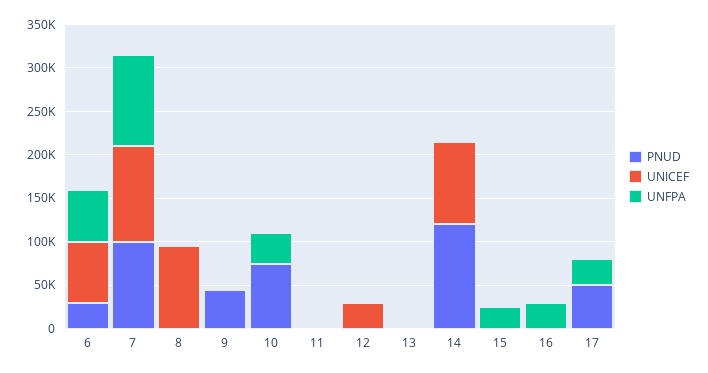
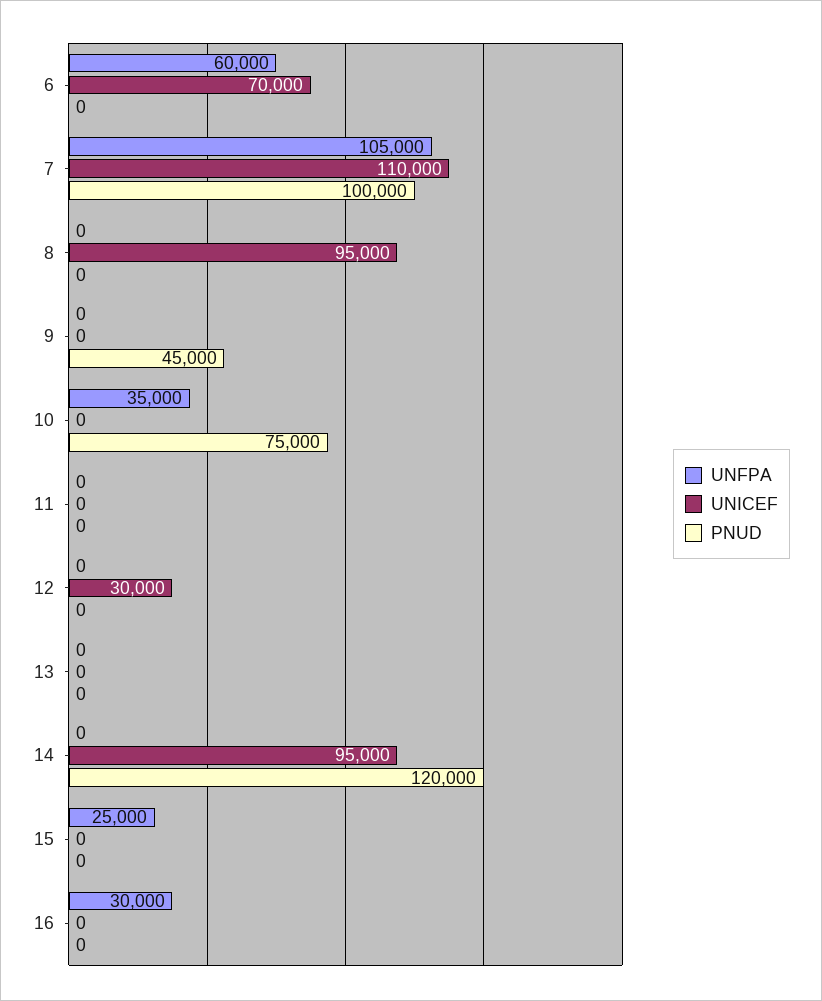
  {
    "PNUD": {
-     "6": 30000,
+     "6": 0,
      "7": 100000,
      "8": 0,
      "9": 45000,
      "10": 75000,
      "11": 0,
      "12": 0,
      "13": 0,
      "14": 120000,
      "15": 0,
-     "16": 0,
+     "16": 0
-     "17": 50000
    },
    "UNICEF": {
      "6": 70000,
      "7": 110000,
      "8": 95000,
      "9": 0,
      "10": 0,
      "11": 0,
      "12": 30000,
      "13": 0,
      "14": 95000,
      "15": 0,
-     "16": 0,
+     "16": 0
-     "17": 0
    },
    "UNFPA": {
      "6": 60000,
      "7": 105000,
      "8": 0,
      "9": 0,
      "10": 35000,
      "11": 0,
      "12": 0,
      "13": 0,
      "14": 0,
      "15": 25000,
-     "16": 30000,
+     "16": 30000
-     "17": 30000
    }
  }

